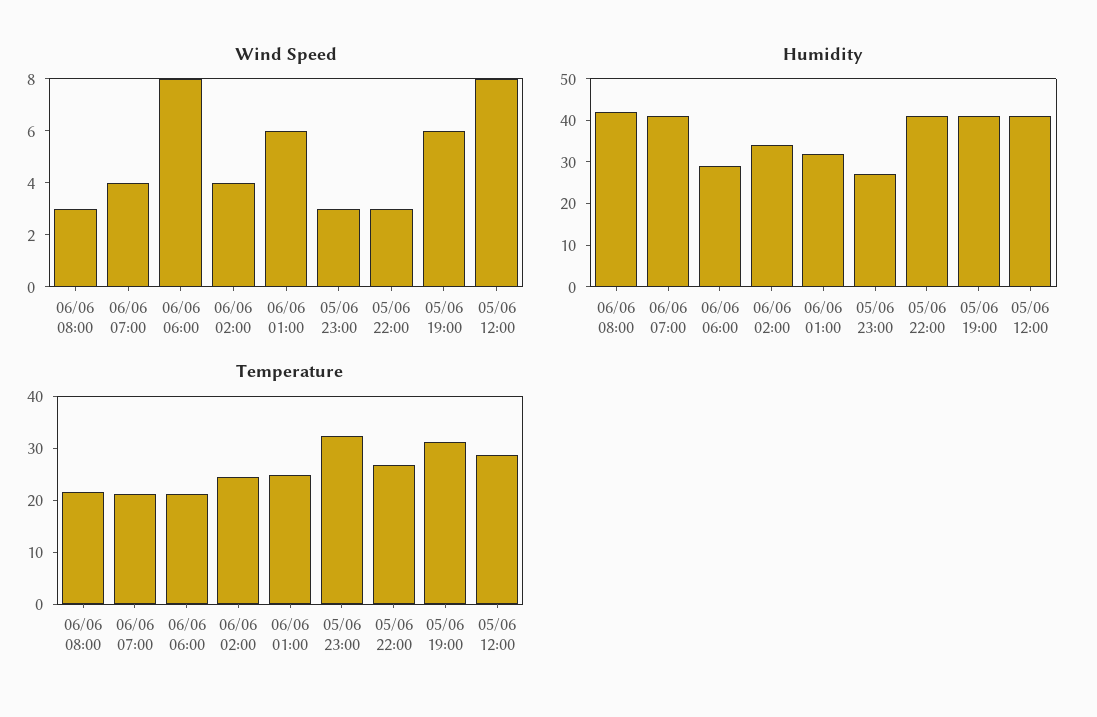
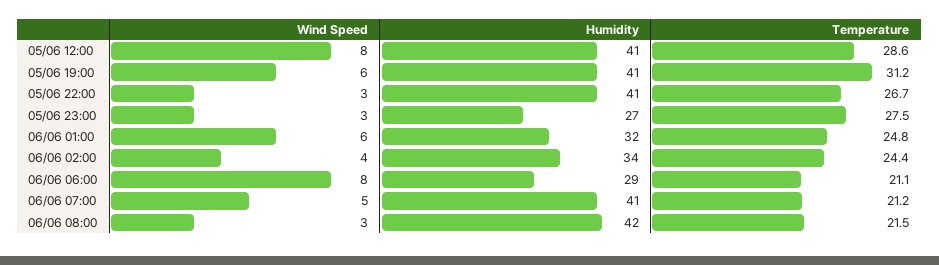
  {
    "Wind Speed": {
      "06/06 08:00": 3,
-     "06/06 07:00": 4,
+     "06/06 07:00": 5,
      "06/06 06:00": 8,
      "06/06 02:00": 4,
      "06/06 01:00": 6,
      "05/06 23:00": 3,
      "05/06 22:00": 3,
      "05/06 19:00": 6,
      "05/06 12:00": 8
    },
    "Humidity": {
      "06/06 08:00": 42,
      "06/06 07:00": 41,
      "06/06 06:00": 29,
      "06/06 02:00": 34,
      "06/06 01:00": 32,
      "05/06 23:00": 27,
      "05/06 22:00": 41,
      "05/06 19:00": 41,
      "05/06 12:00": 41
    },
    "Temperature": {
      "06/06 08:00": 21.5,
      "06/06 07:00": 21.2,
      "06/06 06:00": 21.1,
      "06/06 02:00": 24.4,
      "06/06 01:00": 24.8,
-     "05/06 23:00": 32,
+     "05/06 23:00": 27.5,
      "05/06 22:00": 26.7,
      "05/06 19:00": 31.2,
      "05/06 12:00": 28.6
    }
  }

